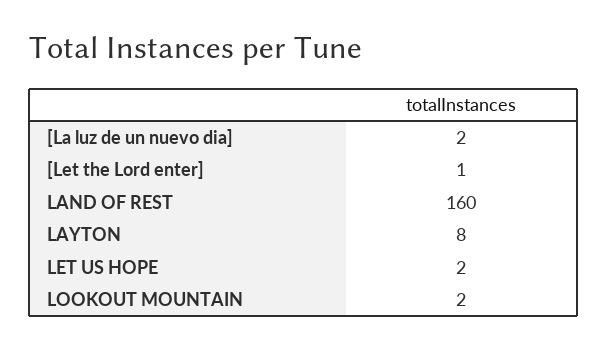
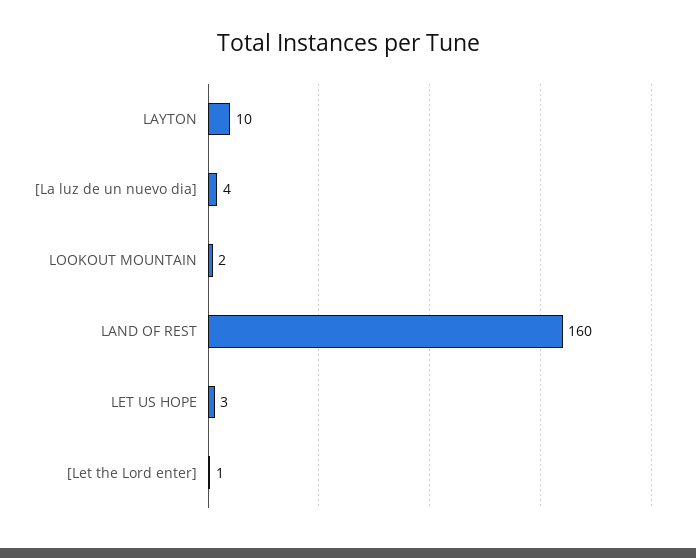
  {
-   "[La luz de un nuevo dia]": 2,
+   "[La luz de un nuevo dia]": 4,
    "[Let the Lord enter]": 1,
    "LAND OF REST": 160,
-   "LAYTON": 8,
+   "LAYTON": 10,
-   "LET US HOPE": 2,
+   "LET US HOPE": 3,
    "LOOKOUT MOUNTAIN": 2
  }

